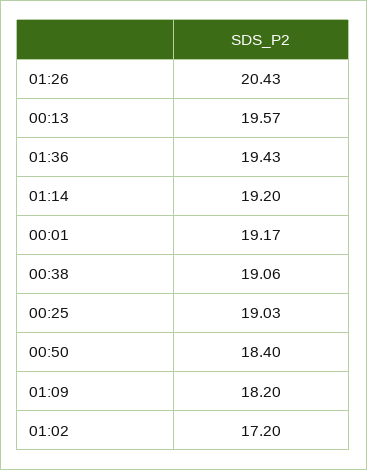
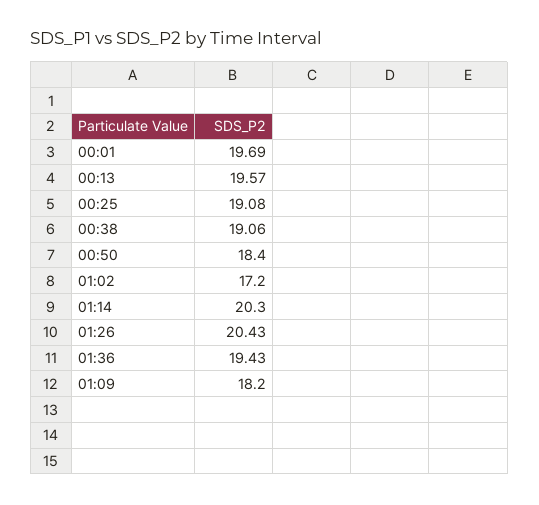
  {
    "01:26": 20.43,
    "00:13": 19.57,
    "01:36": 19.43,
-   "01:14": 19.2,
+   "01:14": 20.3,
-   "00:01": 19.17,
+   "00:01": 19.69,
    "00:38": 19.06,
-   "00:25": 19.03,
+   "00:25": 19.08,
    "00:50": 18.4,
    "01:09": 18.2,
    "01:02": 17.2
  }

